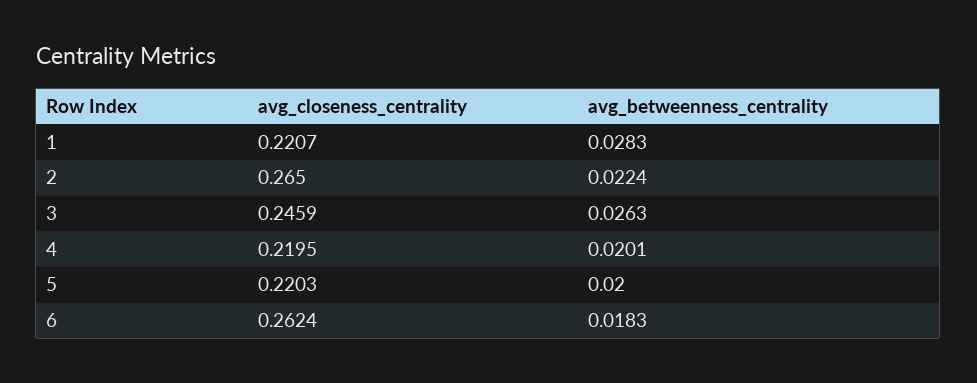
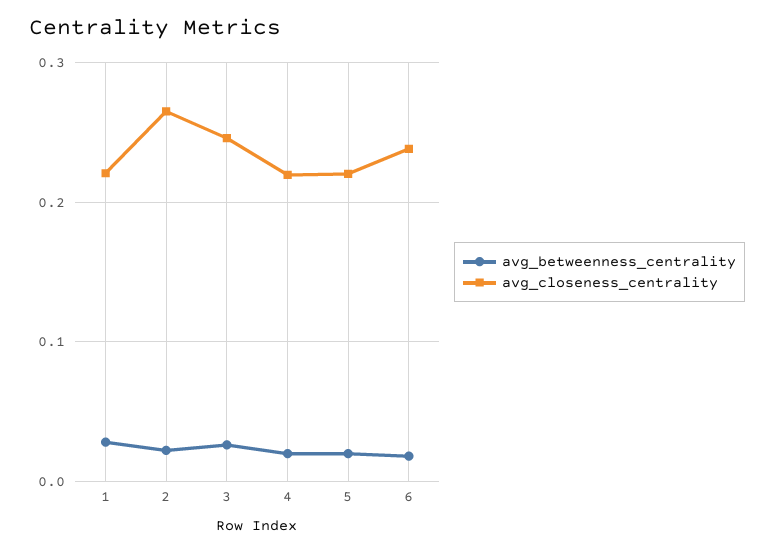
  {
    "avg_closeness_centrality": {
      "1": 0.2207,
      "2": 0.265,
      "3": 0.2459,
      "4": 0.2195,
      "5": 0.2203,
-     "6": 0.2624
+     "6": 0.24
    },
    "avg_betweenness_centrality": {
      "1": 0.0283,
      "2": 0.0224,
      "3": 0.0263,
      "4": 0.0201,
      "5": 0.02,
      "6": 0.0183
    }
  }

